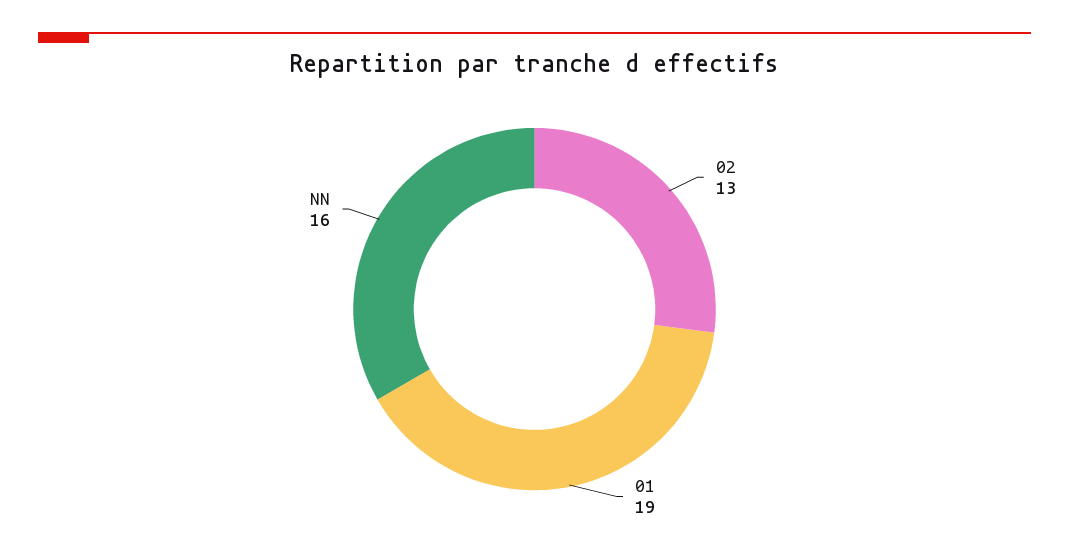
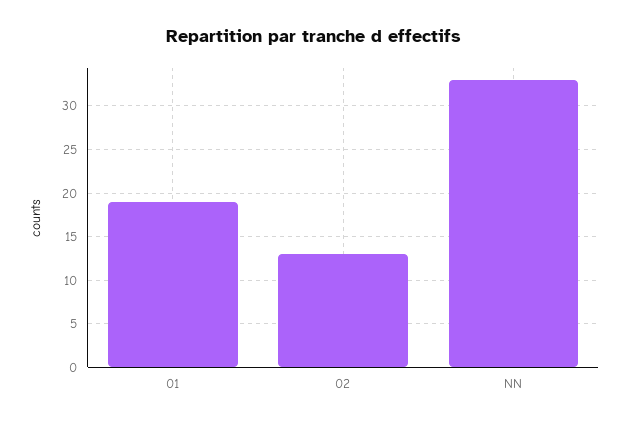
  {
    "02": 13,
    "01": 19,
-   "NN": 16
+   "NN": 33
  }

